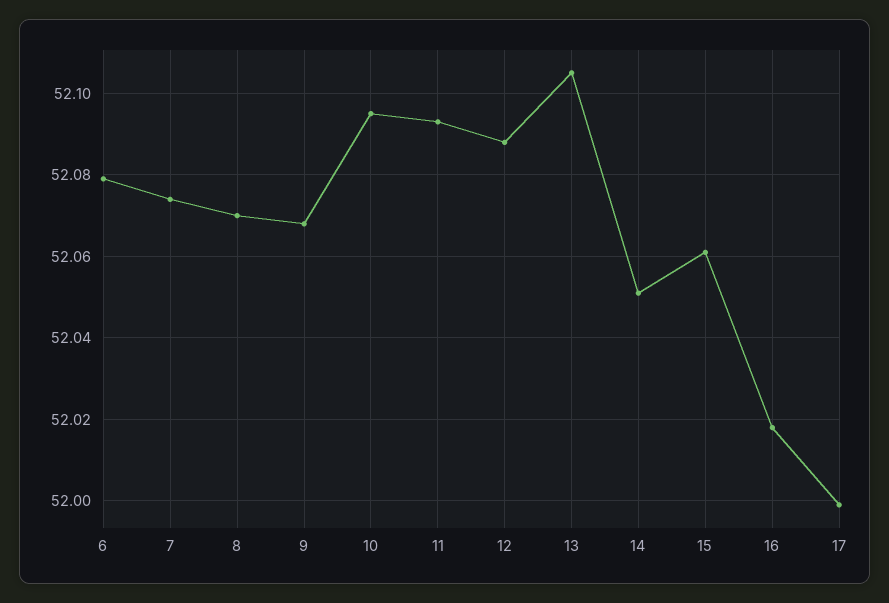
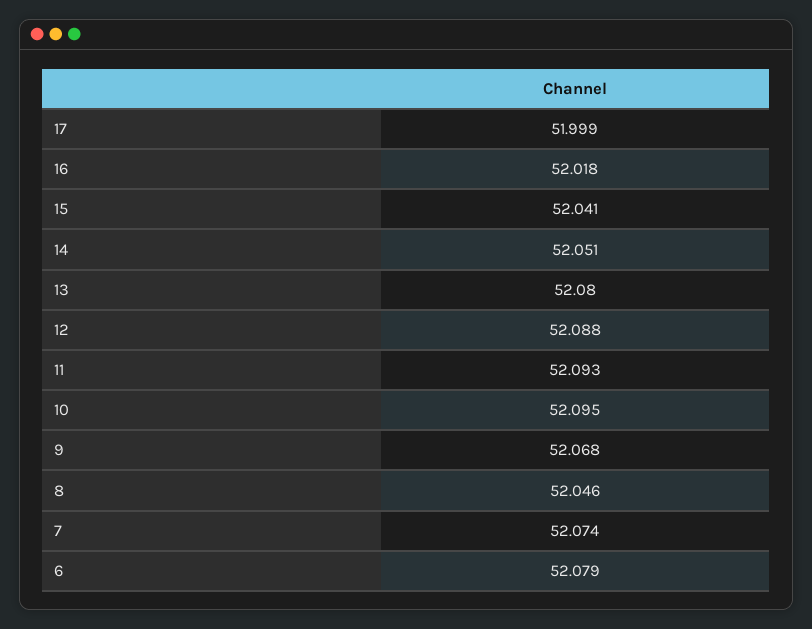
  {
    "6": 52.079,
    "7": 52.074,
-   "8": 52.07,
+   "8": 52.046,
    "9": 52.068,
    "10": 52.095,
    "11": 52.093,
    "12": 52.088,
-   "13": 52.105,
+   "13": 52.08,
    "14": 52.051,
-   "15": 52.06,
+   "15": 52.041,
    "16": 52.018,
    "17": 51.999
  }

